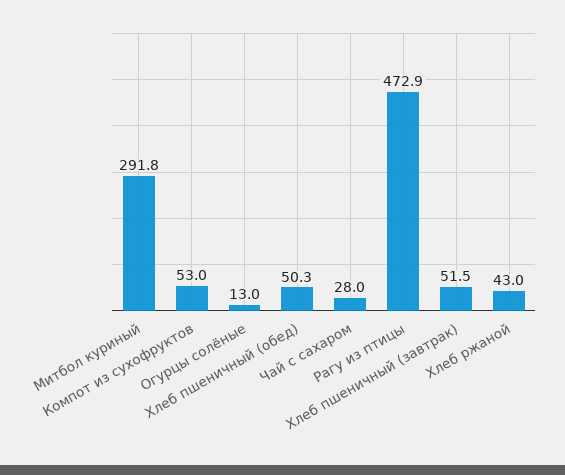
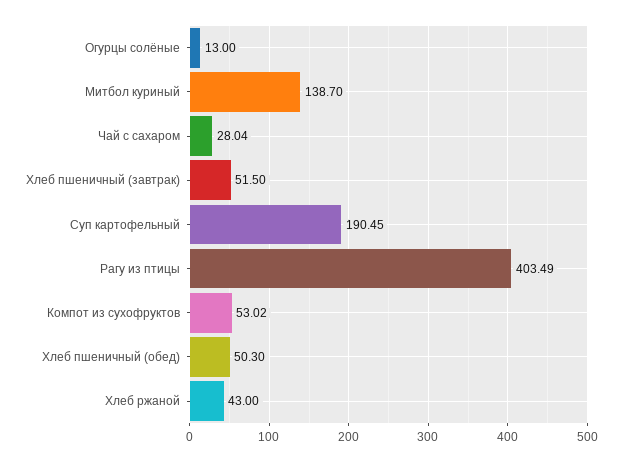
  {
-   "Митбол куриный": 291.8,
+   "Митбол куриный": 138.7,
    "Компот из сухофруктов": 53.02,
    "Огурцы солёные": 13,
    "Хлеб пшеничный (обед)": 50.3,
    "Чай с сахаром": 28.04,
-   "Рагу из птицы": 472.9,
+   "Рагу из птицы": 403.49,
    "Хлеб пшеничный (завтрак)": 51.5,
-   "Хлеб ржаной": 43
+   "Хлеб ржаной": 43,
+   "Суп картофельный": 190.45
  }

